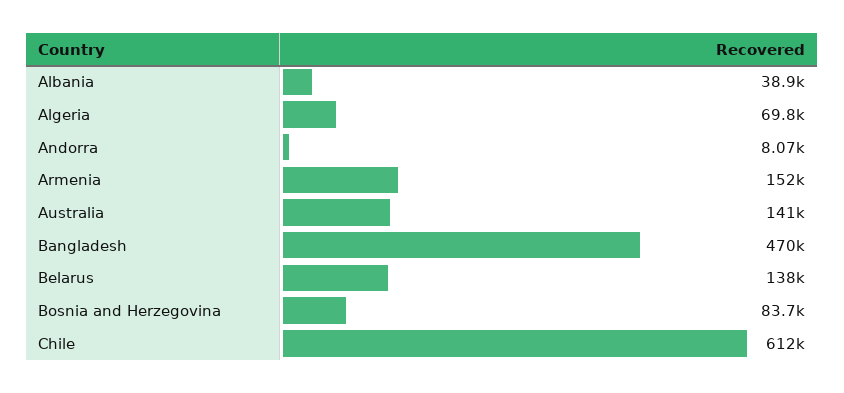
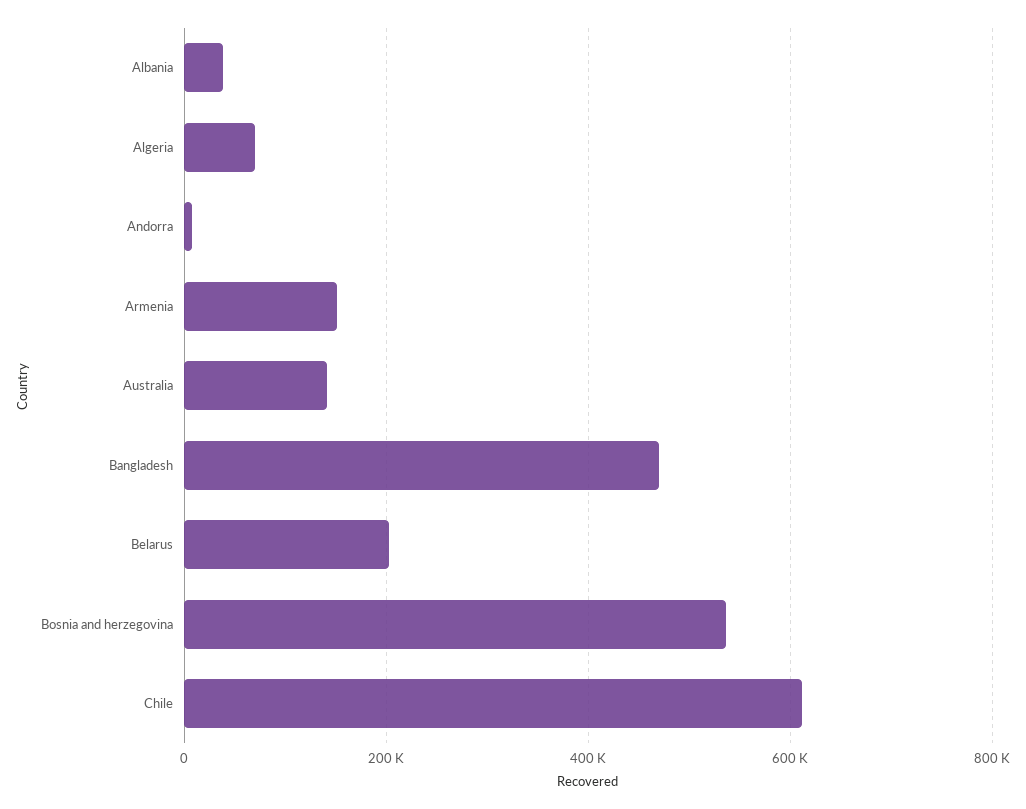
  {
    "Albania": 38900,
    "Algeria": 69800,
    "Andorra": 8070,
    "Armenia": 152000,
    "Australia": 141000,
    "Bangladesh": 470000,
-   "Belarus": 138000,
+   "Belarus": 200000,
-   "Bosnia and Herzegovina": 83700,
+   "Bosnia and Herzegovina": 540000,
    "Chile": 612000
  }

